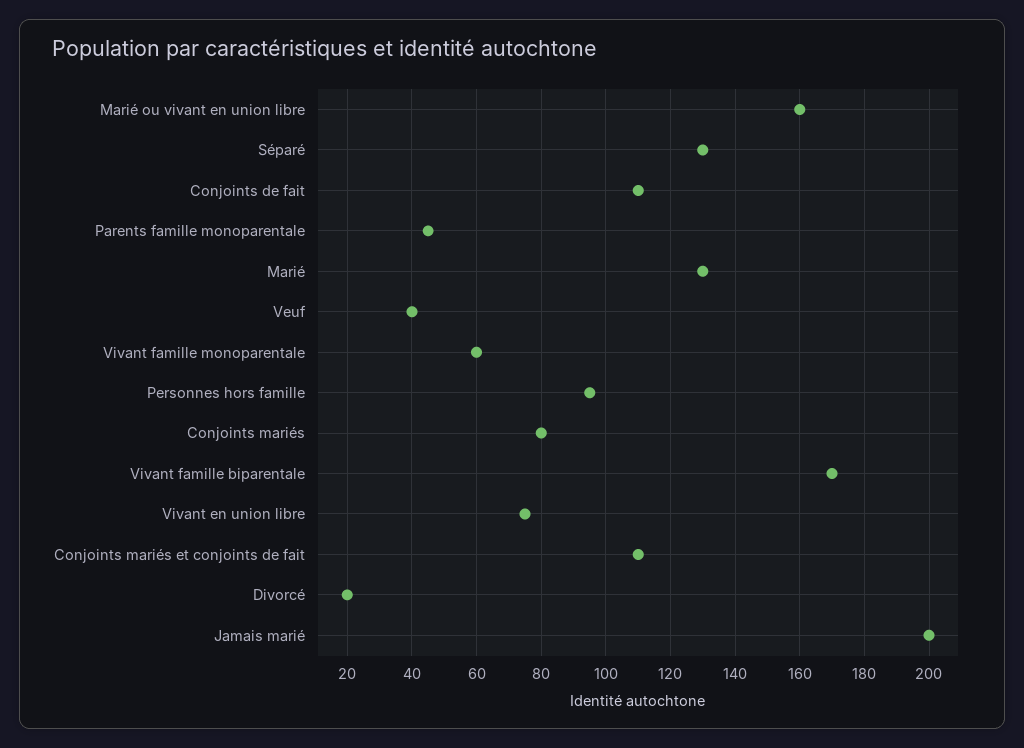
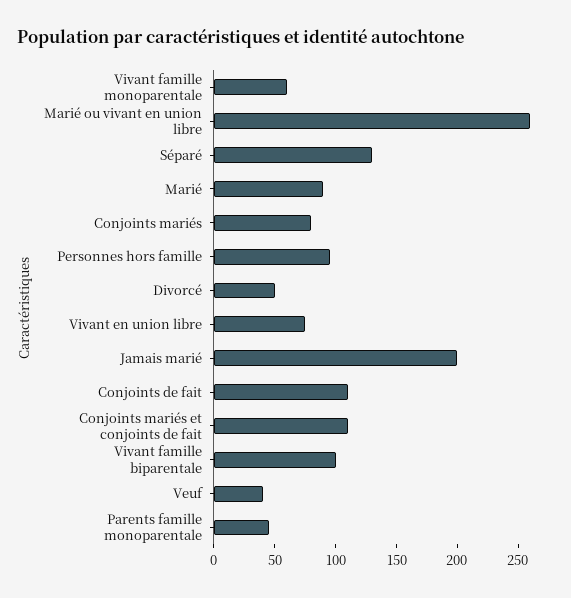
  {
-   "Marié ou vivant en union libre": 160,
+   "Marié ou vivant en union libre": 260,
    "Séparé": 130,
    "Conjoints de fait": 110,
    "Parents famille monoparentale": 45,
-   "Marié": 130,
+   "Marié": 90,
    "Veuf": 40,
    "Vivant famille monoparentale": 60,
    "Personnes hors famille": 95,
    "Conjoints mariés": 80,
-   "Vivant famille biparentale": 170,
+   "Vivant famille biparentale": 100,
    "Vivant en union libre": 75,
    "Conjoints mariés et conjoints de fait": 110,
-   "Divorcé": 20,
+   "Divorcé": 50,
    "Jamais marié": 200
  }

